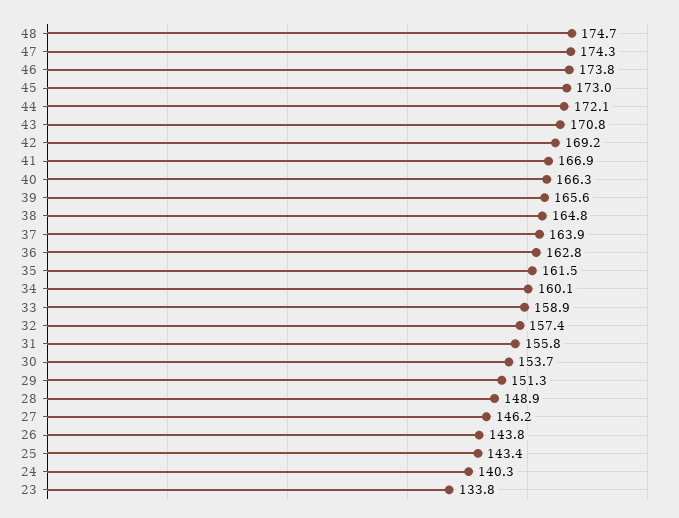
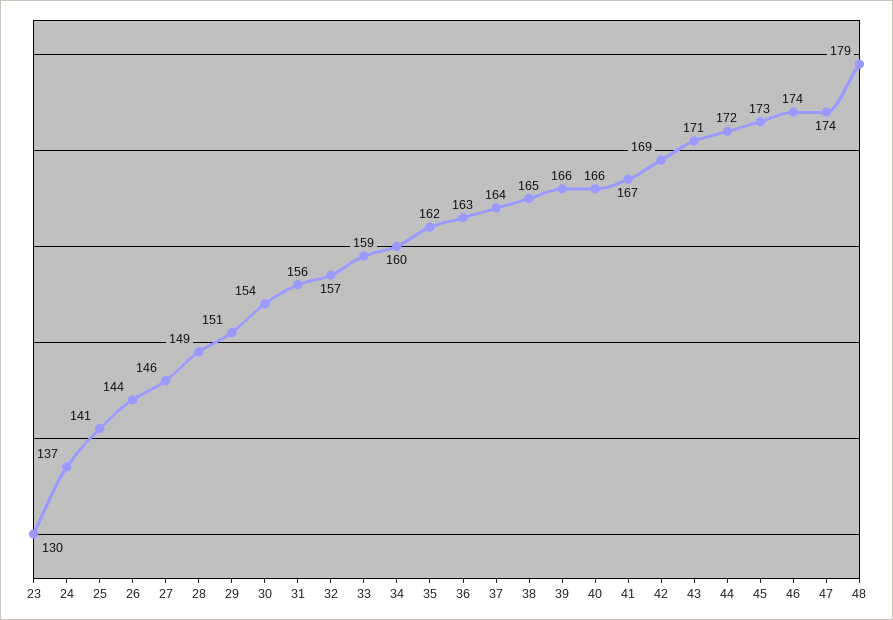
  {
-   "48": 174.7,
+   "48": 179,
    "47": 174.3,
    "46": 173.8,
    "45": 173,
    "44": 172.1,
    "43": 170.8,
    "42": 169.2,
    "41": 166.9,
    "40": 166.3,
    "39": 165.6,
    "38": 164.8,
    "37": 163.9,
    "36": 162.8,
    "35": 161.5,
    "34": 160.1,
    "33": 158.9,
    "32": 157.4,
    "31": 155.8,
    "30": 153.7,
    "29": 151.3,
    "28": 148.9,
    "27": 146.2,
    "26": 143.8,
-   "25": 143.4,
+   "25": 141,
-   "24": 140.3,
+   "24": 137,
-   "23": 133.8
+   "23": 130
  }

